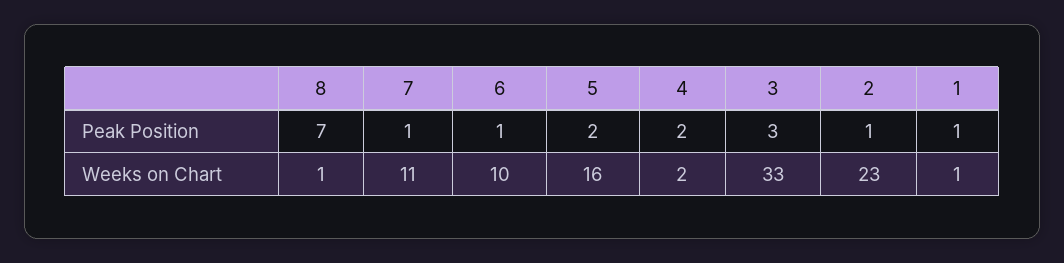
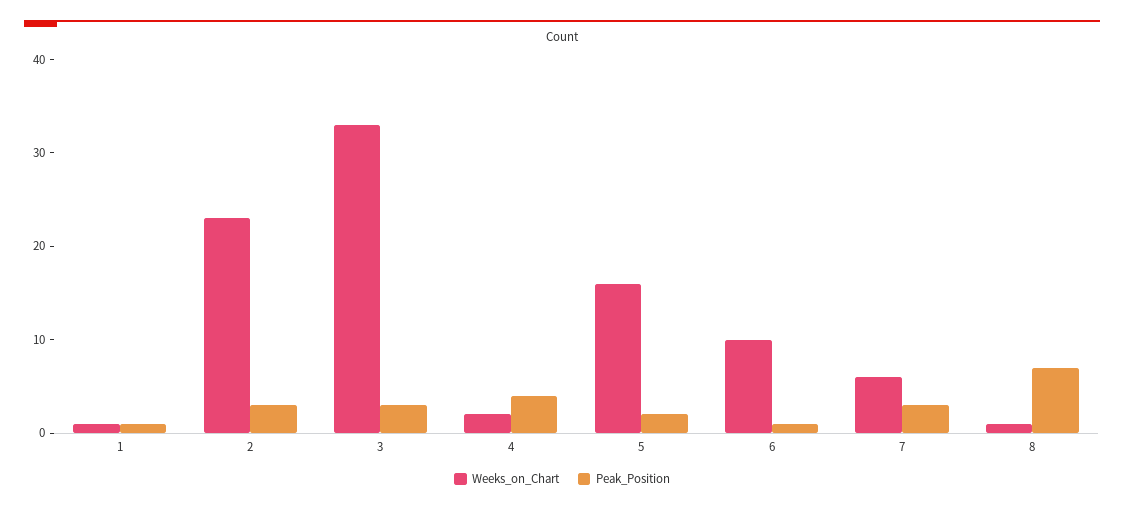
  {
    "Peak Position": {
      "8": 7,
-     "7": 1,
+     "7": 3,
      "6": 1,
      "5": 2,
-     "4": 2,
+     "4": 4,
      "3": 3,
-     "2": 1,
+     "2": 3,
      "1": 1
    },
    "Weeks on Chart": {
      "8": 1,
-     "7": 11,
+     "7": 6,
      "6": 10,
      "5": 16,
      "4": 2,
      "3": 33,
      "2": 23,
      "1": 1
    }
  }

